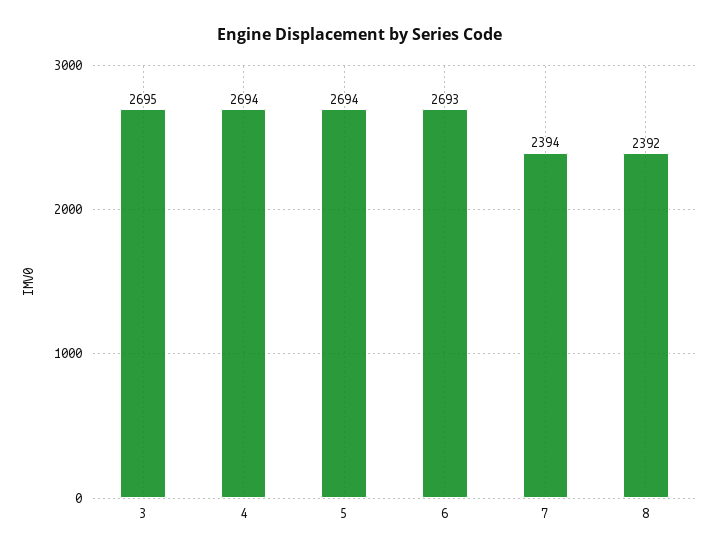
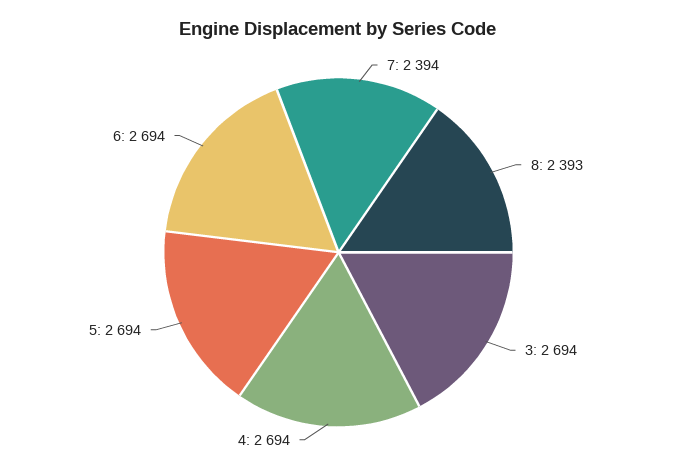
  {
-   "3": 2695,
+   "3": 2694,
    "4": 2694,
    "5": 2694,
-   "6": 2693,
+   "6": 2694,
    "7": 2394,
-   "8": 2392
+   "8": 2393
  }

